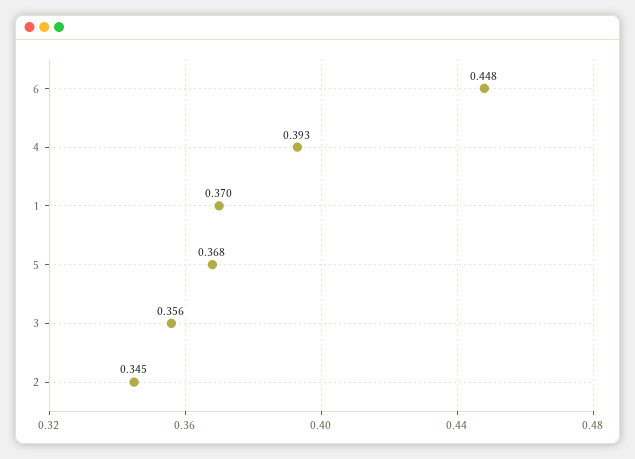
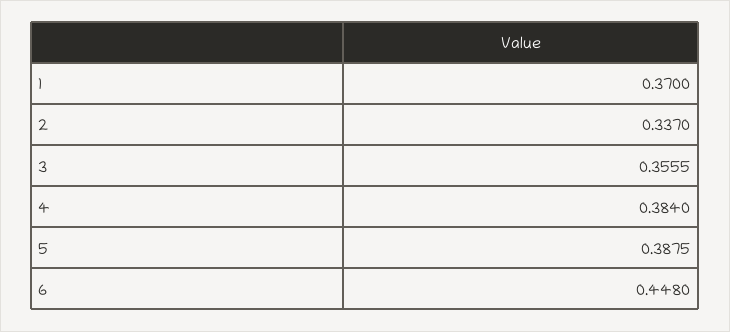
  {
    "6": 0.448,
-   "4": 0.393,
+   "4": 0.384,
    "1": 0.37,
-   "5": 0.368,
+   "5": 0.3875,
    "3": 0.3555,
-   "2": 0.345
+   "2": 0.337
  }

